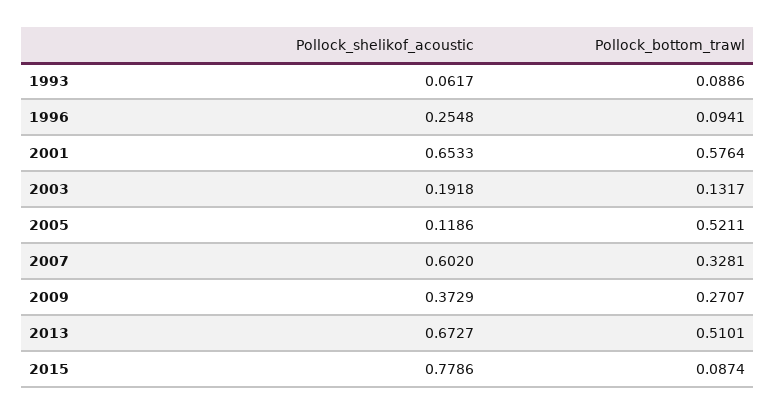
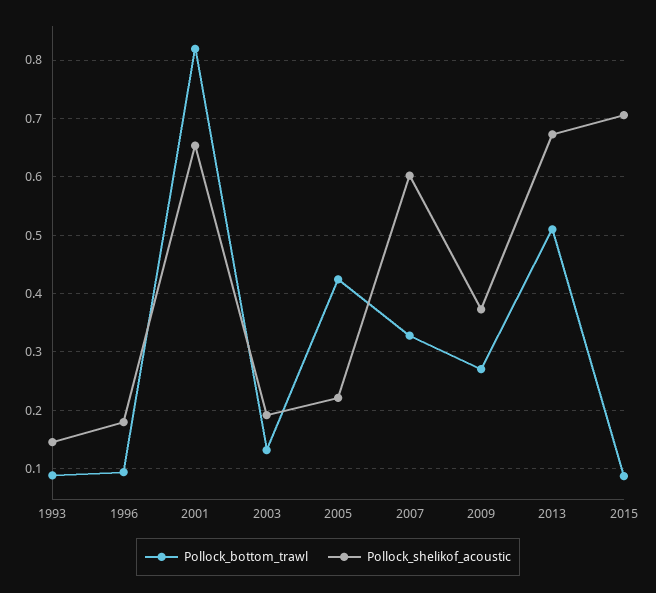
  {
    "Pollock_shelikof_acoustic": {
-     "1993": 0.0617,
+     "1993": 0.14,
-     "1996": 0.2548,
+     "1996": 0.18,
      "2001": 0.6533,
      "2003": 0.1918,
-     "2005": 0.1186,
+     "2005": 0.22,
      "2007": 0.602,
      "2009": 0.3729,
      "2013": 0.6727,
-     "2015": 0.7786
+     "2015": 0.7
    },
    "Pollock_bottom_trawl": {
      "1993": 0.0886,
      "1996": 0.0941,
-     "2001": 0.5764,
+     "2001": 0.82,
      "2003": 0.1317,
-     "2005": 0.5211,
+     "2005": 0.42,
      "2007": 0.3281,
      "2009": 0.2707,
      "2013": 0.5101,
      "2015": 0.0874
    }
  }

